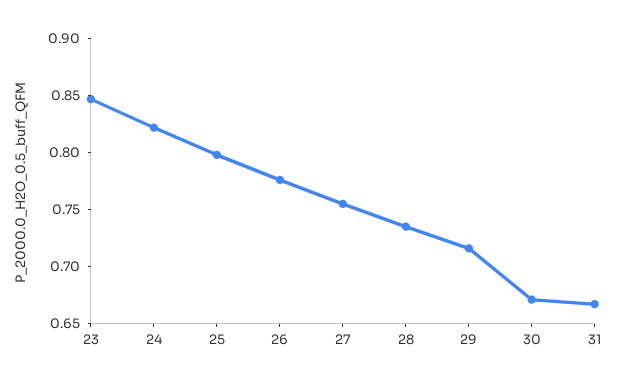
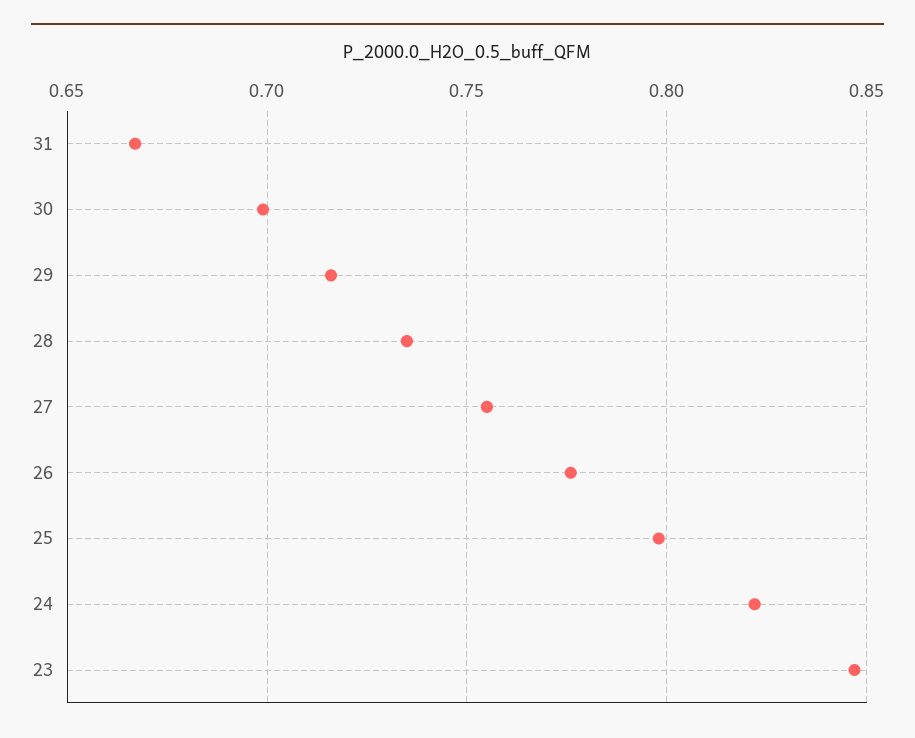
  {
    "23": 0.845,
    "24": 0.82,
    "25": 0.8,
    "26": 0.775,
    "27": 0.755,
    "28": 0.735,
    "29": 0.715,
-   "30": 0.67,
+   "30": 0.7,
    "31": 0.665
  }

